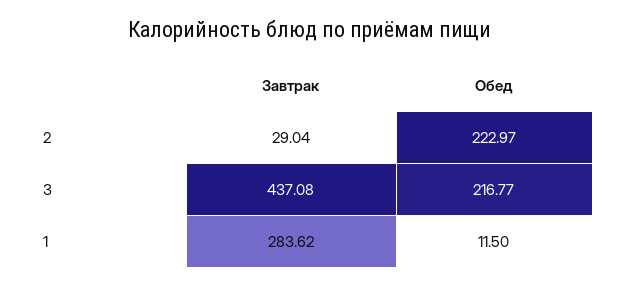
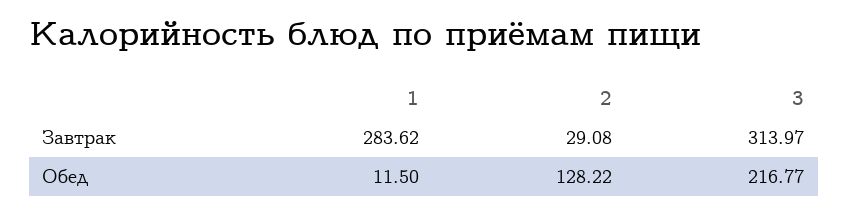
  {
    "Завтрак": {
-     "2": 29.04,
+     "2": 29.08,
-     "3": 437.08,
+     "3": 313.97,
      "1": 283.62
    },
    "Обед": {
-     "2": 222.97,
+     "2": 128.22,
      "3": 216.77,
      "1": 11.5
    }
  }

